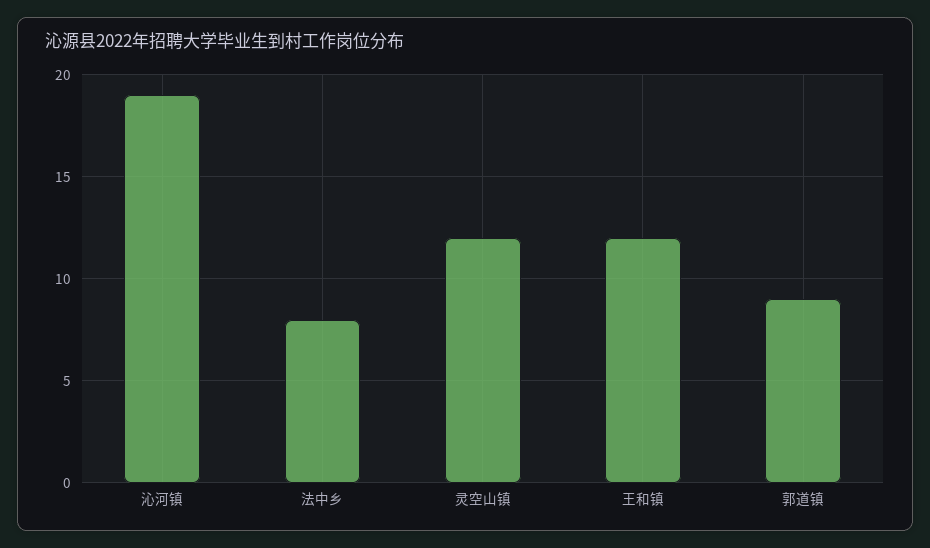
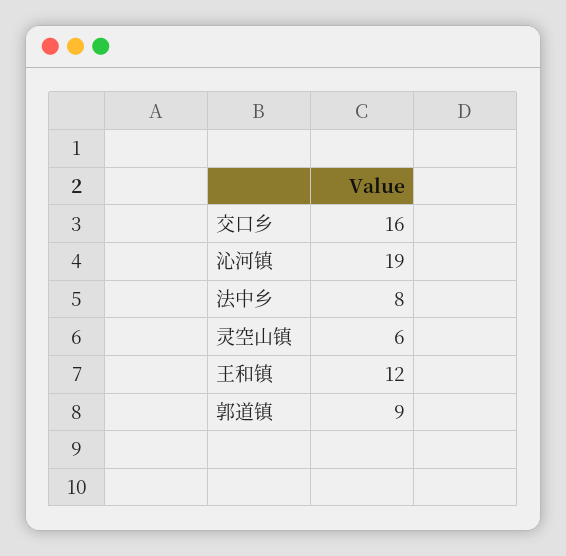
  {
    "沁河镇": 19,
    "法中乡": 8,
-   "灵空山镇": 12,
+   "灵空山镇": 6,
    "王和镇": 12,
-   "郭道镇": 9
+   "郭道镇": 9,
+   "交口乡": 16
  }

